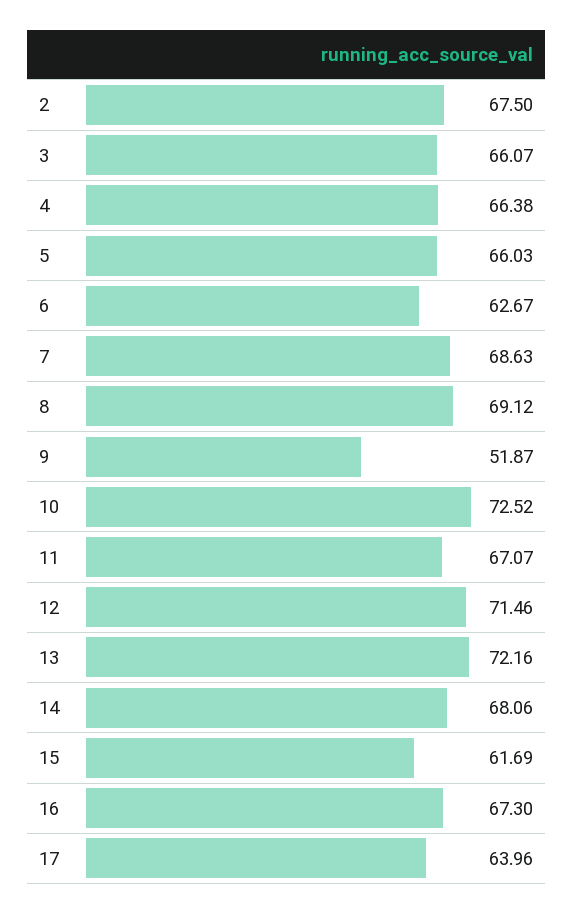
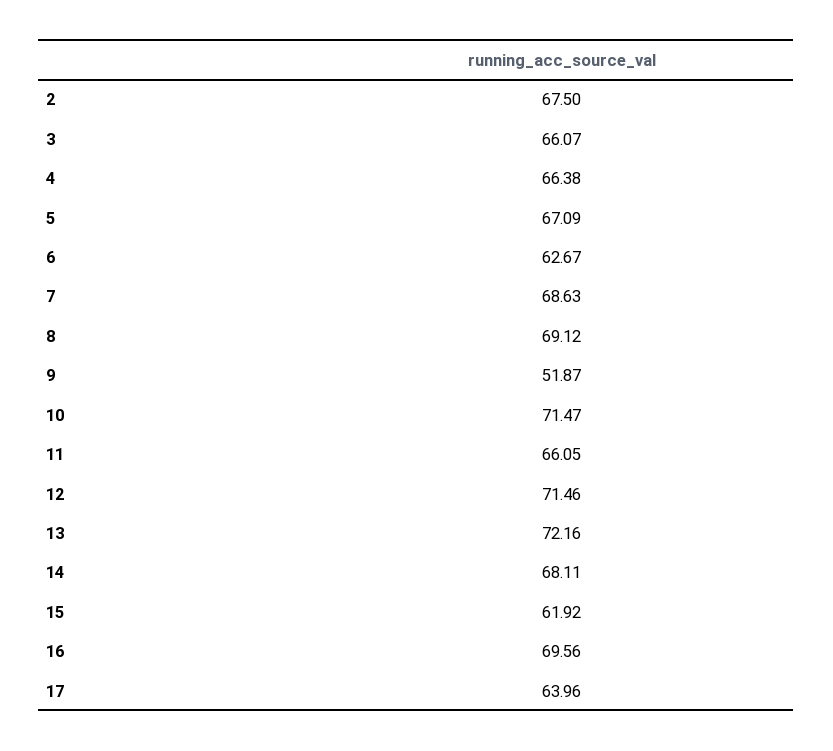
  {
    "2": 67.5,
    "3": 66.07,
    "4": 66.38,
-   "5": 66.03,
+   "5": 67.09,
    "6": 62.67,
    "7": 68.63,
    "8": 69.12,
    "9": 51.87,
-   "10": 72.52,
+   "10": 71.47,
-   "11": 67.07,
+   "11": 66.05,
    "12": 71.46,
    "13": 72.16,
-   "14": 68.06,
+   "14": 68.11,
-   "15": 61.69,
+   "15": 61.92,
-   "16": 67.3,
+   "16": 69.56,
    "17": 63.96
  }

